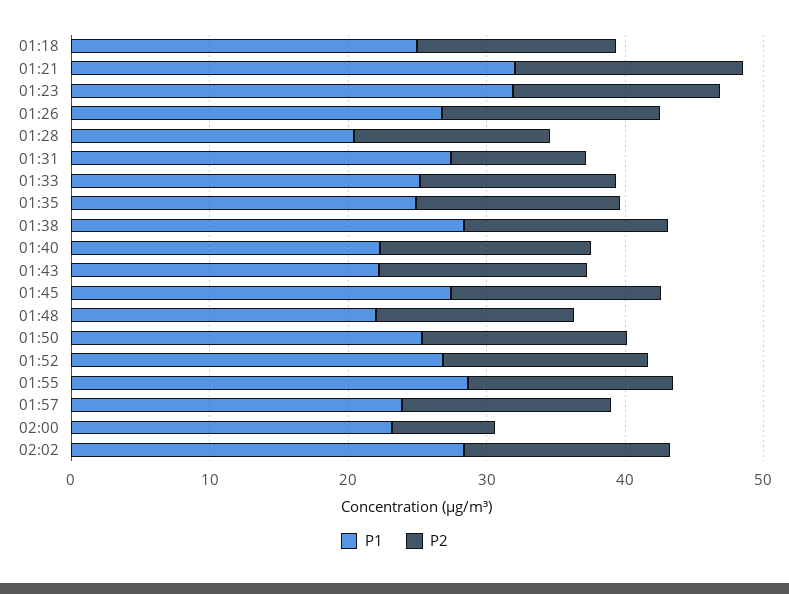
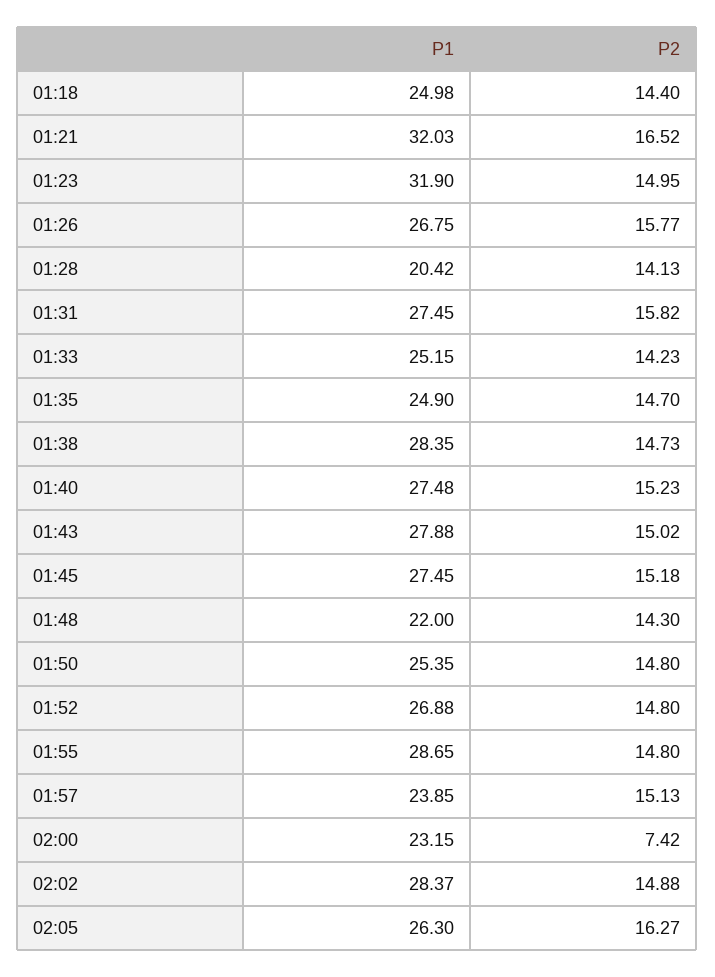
  {
    "P1": {
      "01:18": 24.98,
      "01:21": 32.03,
      "01:23": 31.9,
      "01:26": 26.75,
      "01:28": 20.42,
      "01:31": 27.45,
      "01:33": 25.15,
      "01:35": 24.9,
      "01:38": 28.35,
-     "01:40": 22,
+     "01:40": 27.48,
-     "01:43": 22,
+     "01:43": 27.88,
      "01:45": 27.45,
      "01:48": 22,
      "01:50": 25.35,
      "01:52": 26.88,
      "01:55": 28.65,
      "01:57": 23.85,
      "02:00": 23.15,
-     "02:02": 28.37
+     "02:02": 28.37,
+     "02:05": 26.3
    },
    "P2": {
      "01:18": 14.4,
      "01:21": 16.52,
      "01:23": 14.95,
      "01:26": 15.77,
      "01:28": 14.13,
-     "01:31": 10,
+     "01:31": 15.82,
      "01:33": 14.23,
      "01:35": 14.7,
      "01:38": 14.73,
      "01:40": 15.23,
      "01:43": 15.02,
      "01:45": 15.18,
      "01:48": 14.3,
      "01:50": 14.8,
      "01:52": 14.8,
      "01:55": 14.8,
      "01:57": 15.13,
      "02:00": 7.42,
-     "02:02": 14.88
+     "02:02": 14.88,
+     "02:05": 16.27
    }
  }

